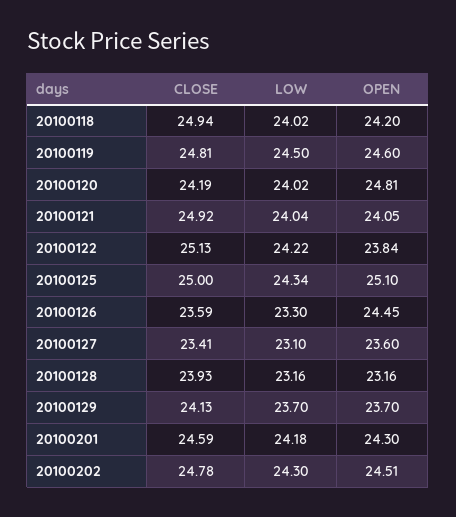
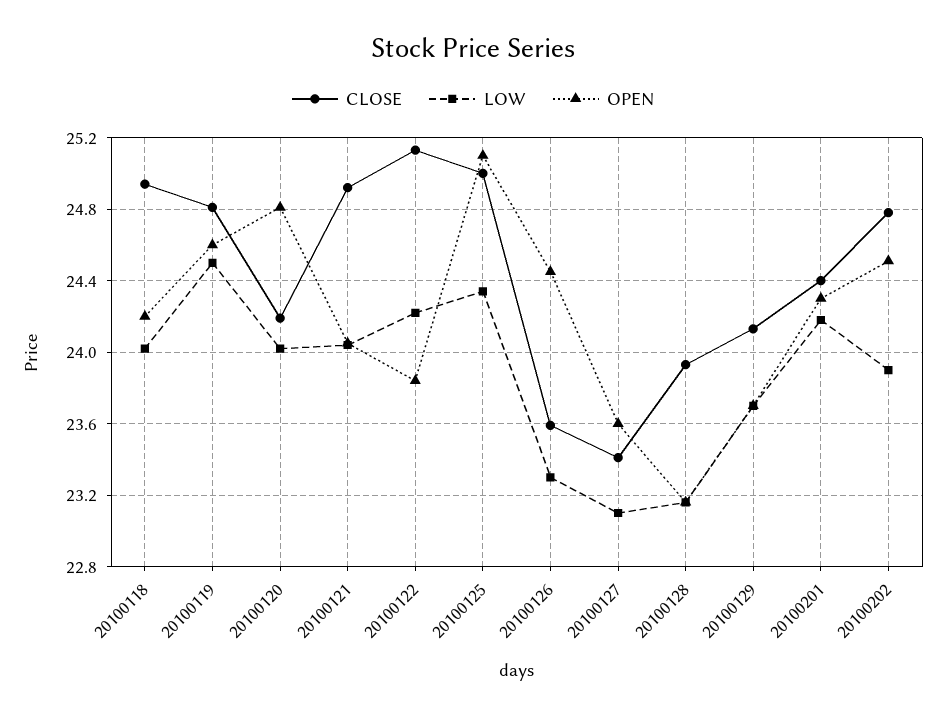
  {
    "CLOSE": {
      "20100118": 24.94,
      "20100119": 24.81,
      "20100120": 24.19,
      "20100121": 24.92,
      "20100122": 25.13,
      "20100125": 25,
      "20100126": 23.59,
      "20100127": 23.41,
      "20100128": 23.93,
      "20100129": 24.13,
-     "20100201": 24.59,
+     "20100201": 24.4,
      "20100202": 24.78
    },
    "LOW": {
      "20100118": 24.02,
      "20100119": 24.5,
      "20100120": 24.02,
      "20100121": 24.04,
      "20100122": 24.22,
      "20100125": 24.34,
      "20100126": 23.3,
      "20100127": 23.1,
      "20100128": 23.16,
      "20100129": 23.7,
      "20100201": 24.18,
-     "20100202": 24.3
+     "20100202": 23.9
    },
    "OPEN": {
      "20100118": 24.2,
      "20100119": 24.6,
      "20100120": 24.81,
      "20100121": 24.05,
      "20100122": 23.84,
      "20100125": 25.1,
      "20100126": 24.45,
      "20100127": 23.6,
      "20100128": 23.16,
      "20100129": 23.7,
      "20100201": 24.3,
      "20100202": 24.51
    }
  }

